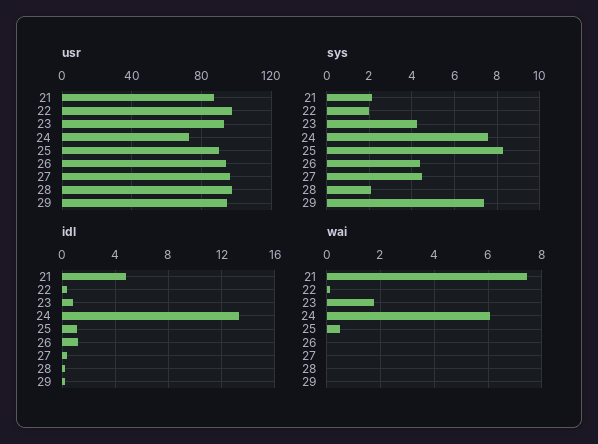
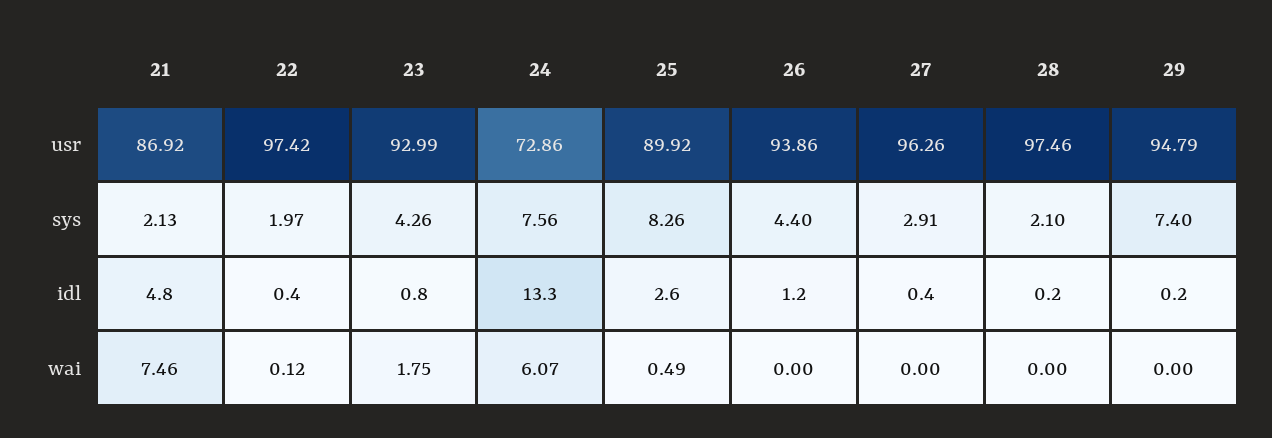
  {
    "usr": {
      "21": 86.92,
      "22": 97.42,
      "23": 92.99,
      "24": 72.86,
      "25": 89.92,
      "26": 93.86,
      "27": 96.26,
      "28": 97.46,
      "29": 94.79
    },
    "sys": {
      "21": 2.13,
      "22": 1.97,
      "23": 4.26,
      "24": 7.56,
      "25": 8.26,
      "26": 4.4,
-     "27": 4.5,
+     "27": 2.91,
      "28": 2.1,
      "29": 7.4
    },
    "idl": {
      "21": 4.8,
      "22": 0.4,
      "23": 0.8,
      "24": 13.3,
-     "25": 1,
+     "25": 2.6,
      "26": 1.2,
      "27": 0.4,
      "28": 0.2,
      "29": 0.2
    },
    "wai": {
      "21": 7.46,
      "22": 0.12,
      "23": 1.75,
      "24": 6.07,
      "25": 0.49,
      "26": 0,
      "27": 0,
      "28": 0,
      "29": 0
    }
  }

